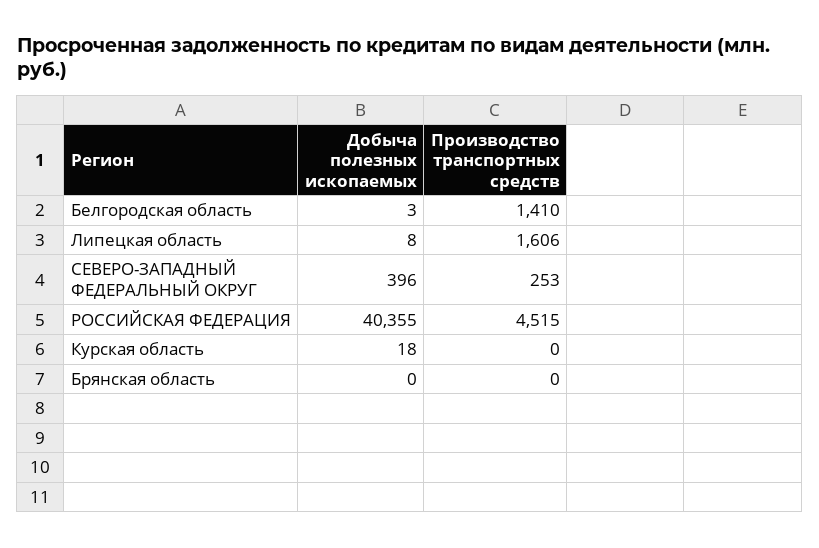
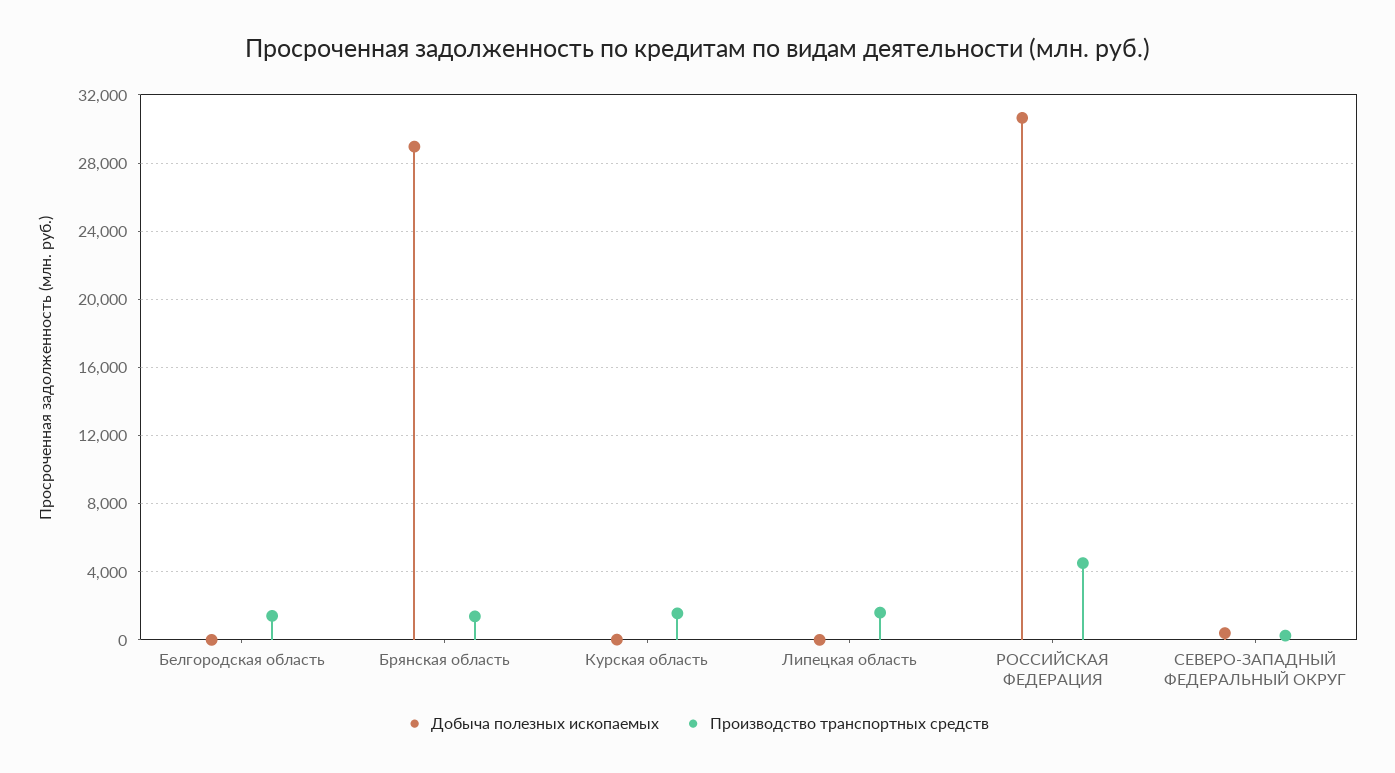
  {
    "Добыча полезных ископаемых": {
      "Белгородская область": 3,
      "Липецкая область": 8,
      "СЕВЕРО-ЗАПАДНЫЙ ФЕДЕРАЛЬНЫЙ ОКРУГ": 396,
-     "РОССИЙСКАЯ ФЕДЕРАЦИЯ": 40355,
+     "РОССИЙСКАЯ ФЕДЕРАЦИЯ": 30500,
      "Курская область": 18,
-     "Брянская область": 0
+     "Брянская область": 29000
    },
    "Производство транспортных средств": {
      "Белгородская область": 1410,
      "Липецкая область": 1606,
      "СЕВЕРО-ЗАПАДНЫЙ ФЕДЕРАЛЬНЫЙ ОКРУГ": 253,
      "РОССИЙСКАЯ ФЕДЕРАЦИЯ": 4515,
-     "Курская область": 0,
+     "Курская область": 1500,
-     "Брянская область": 0
+     "Брянская область": 1500
    }
  }

